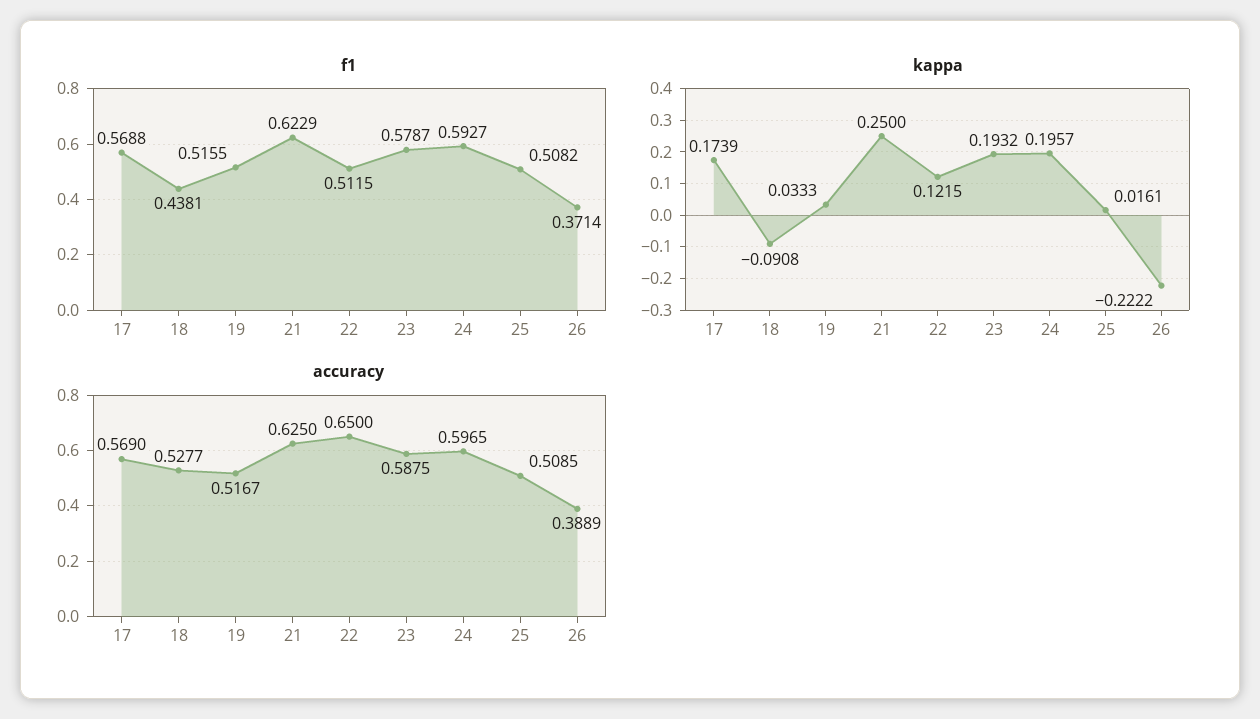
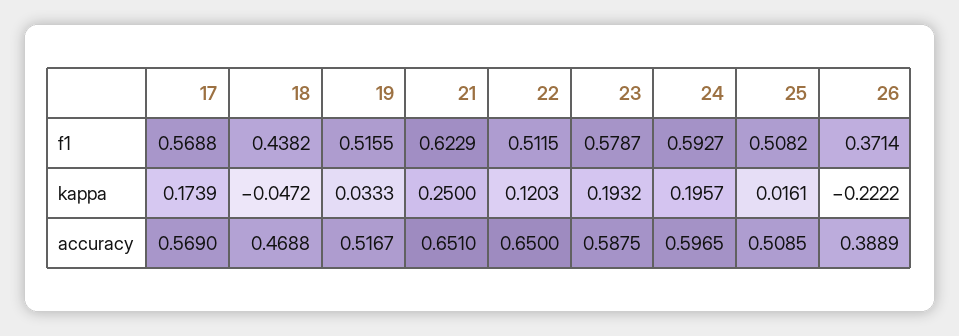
  {
    "f1": {
      "17": 0.5688,
-     "18": 0.4381,
+     "18": 0.4382,
      "19": 0.5155,
      "21": 0.6229,
      "22": 0.5115,
      "23": 0.5787,
      "24": 0.5927,
      "25": 0.5082,
      "26": 0.3714
    },
    "kappa": {
      "17": 0.1739,
-     "18": -0.0908,
+     "18": -0.0472,
      "19": 0.0333,
      "21": 0.25,
-     "22": 0.1215,
+     "22": 0.1203,
      "23": 0.1932,
      "24": 0.1957,
      "25": 0.0161,
      "26": -0.2222
    },
    "accuracy": {
      "17": 0.569,
-     "18": 0.5277,
+     "18": 0.4688,
      "19": 0.5167,
-     "21": 0.625,
+     "21": 0.651,
      "22": 0.65,
      "23": 0.5875,
      "24": 0.5965,
      "25": 0.5085,
      "26": 0.3889
    }
  }

